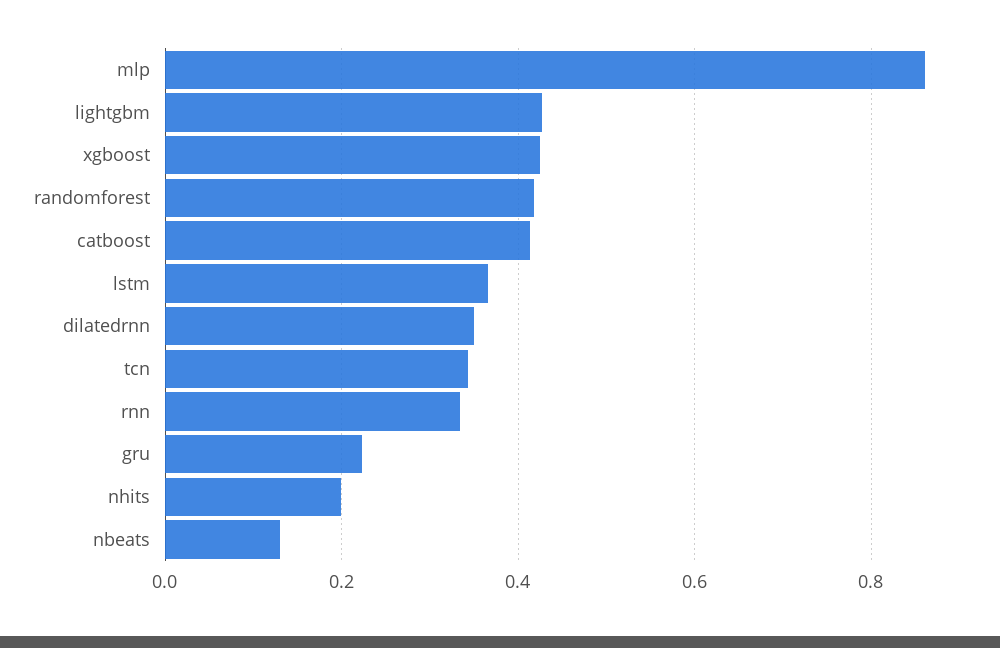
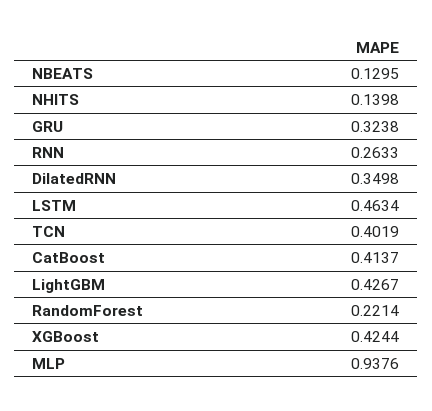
  {
-   "mlp": 0.86,
+   "mlp": 0.9376,
    "lightgbm": 0.4267,
    "xgboost": 0.4244,
-   "randomforest": 0.42,
+   "randomforest": 0.2214,
    "catboost": 0.4137,
-   "lstm": 0.36,
+   "lstm": 0.4634,
    "dilatedrnn": 0.3498,
-   "tcn": 0.34,
+   "tcn": 0.4019,
-   "rnn": 0.34,
+   "rnn": 0.2633,
-   "gru": 0.22,
+   "gru": 0.3238,
-   "nhits": 0.2,
+   "nhits": 0.1398,
    "nbeats": 0.1295
  }

